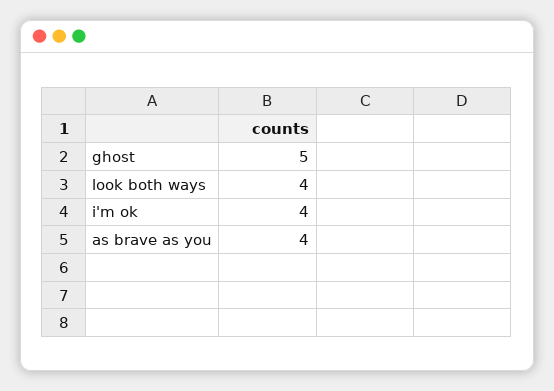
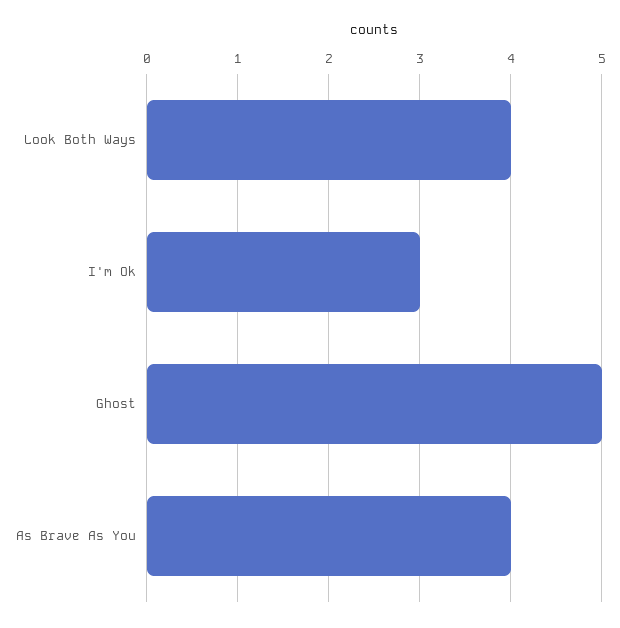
  {
    "ghost": 5,
    "look both ways": 4,
-   "i'm ok": 4,
+   "i'm ok": 3,
    "as brave as you": 4
  }

